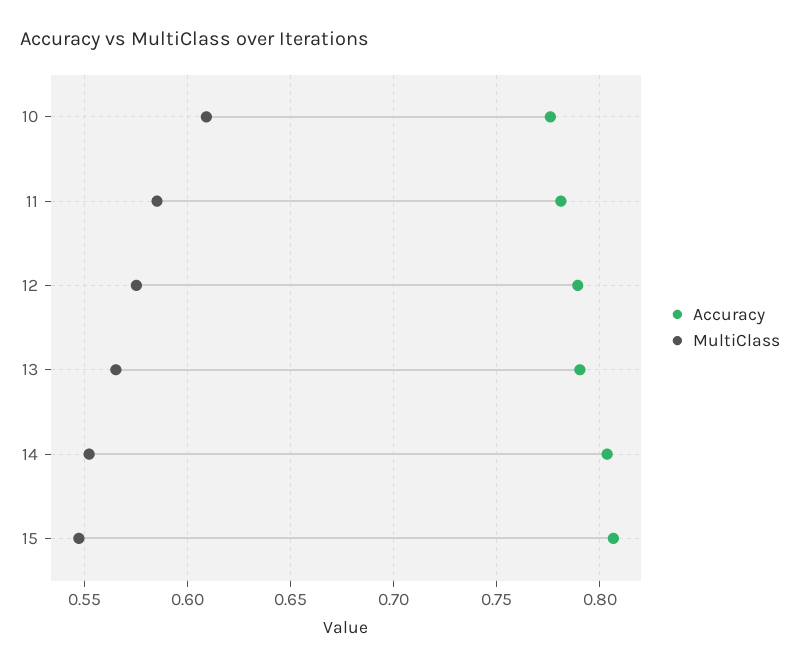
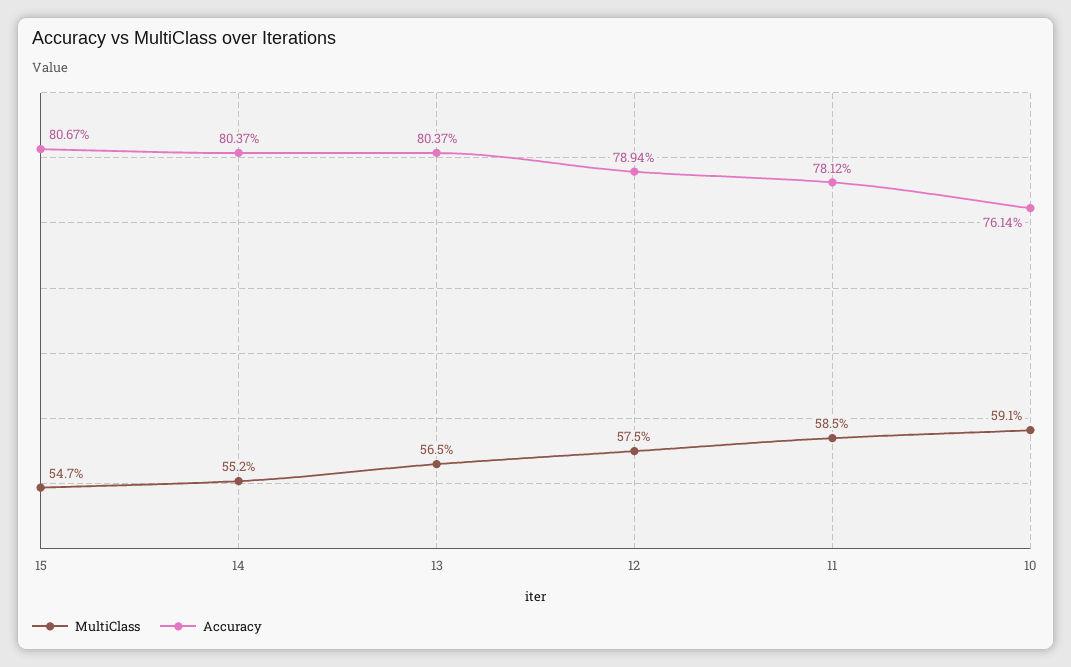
  {
    "Accuracy": {
-     "10": 0.775,
+     "10": 0.7614,
      "11": 0.7812,
      "12": 0.7894,
-     "13": 0.79,
+     "13": 0.8037,
      "14": 0.8037,
      "15": 0.8067
    },
    "MultiClass": {
-     "10": 0.61,
+     "10": 0.591,
      "11": 0.585,
      "12": 0.575,
      "13": 0.565,
      "14": 0.552,
      "15": 0.547
    }
  }

